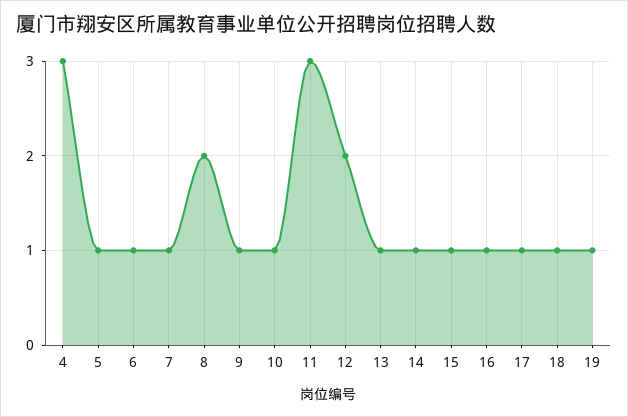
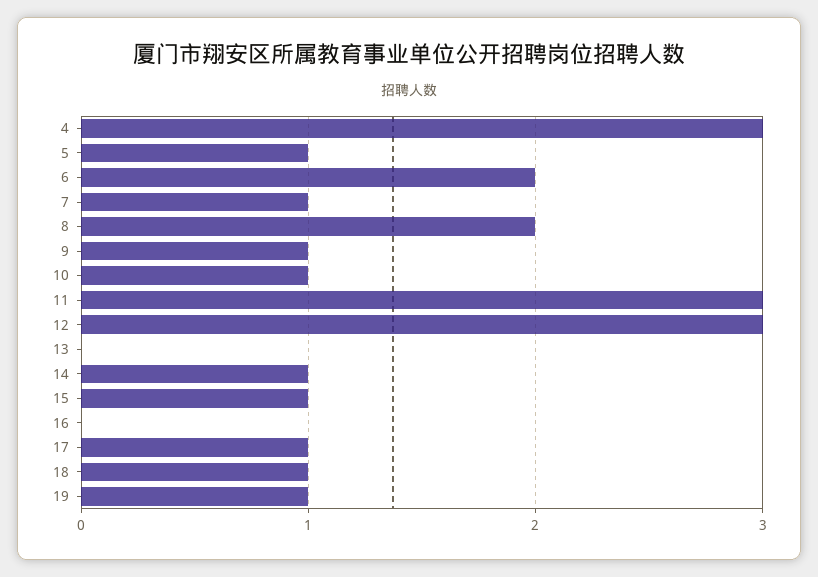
  {
    "4": 3,
    "5": 1,
-   "6": 1,
+   "6": 2,
    "7": 1,
    "8": 2,
    "9": 1,
    "10": 1,
    "11": 3,
-   "12": 2,
+   "12": 3,
-   "13": 1,
+   "13": 0,
    "14": 1,
    "15": 1,
-   "16": 1,
+   "16": 0,
    "17": 1,
    "18": 1,
    "19": 1
  }

